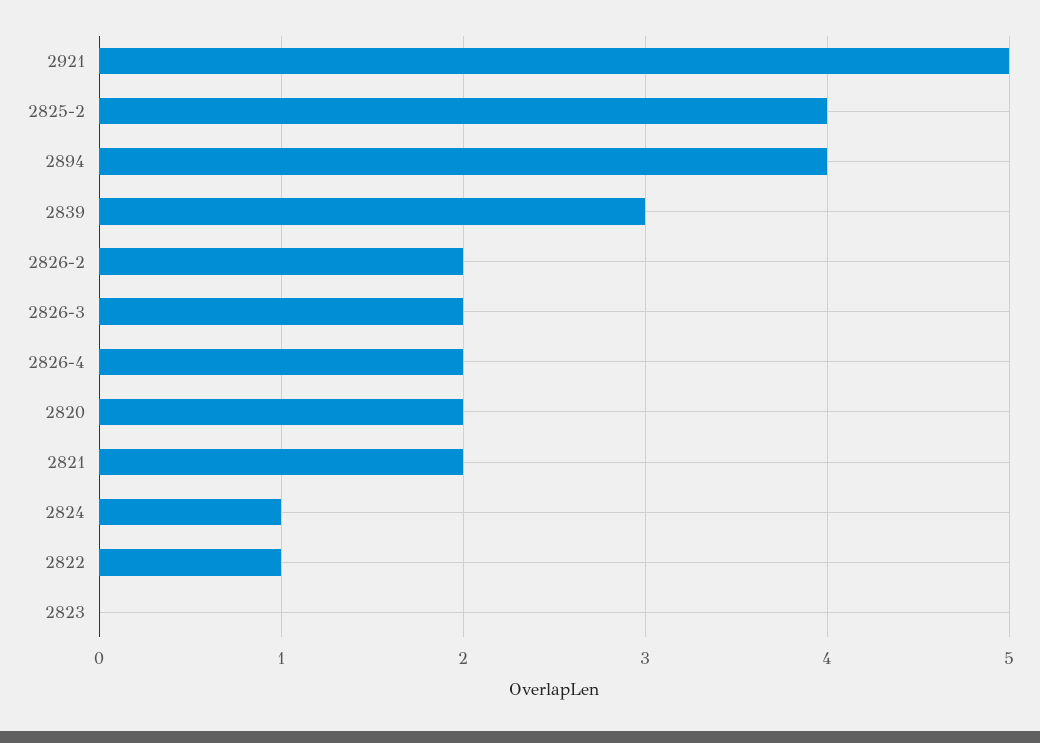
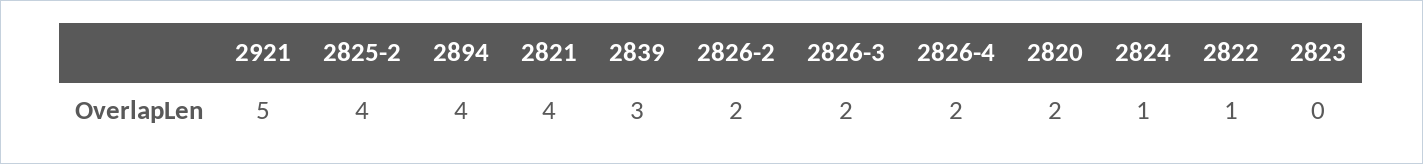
  {
    "2921": 5,
    "2825-2": 4,
    "2894": 4,
    "2839": 3,
    "2826-2": 2,
    "2826-3": 2,
    "2826-4": 2,
    "2820": 2,
-   "2821": 2,
+   "2821": 4,
    "2824": 1,
    "2822": 1,
    "2823": 0
  }

